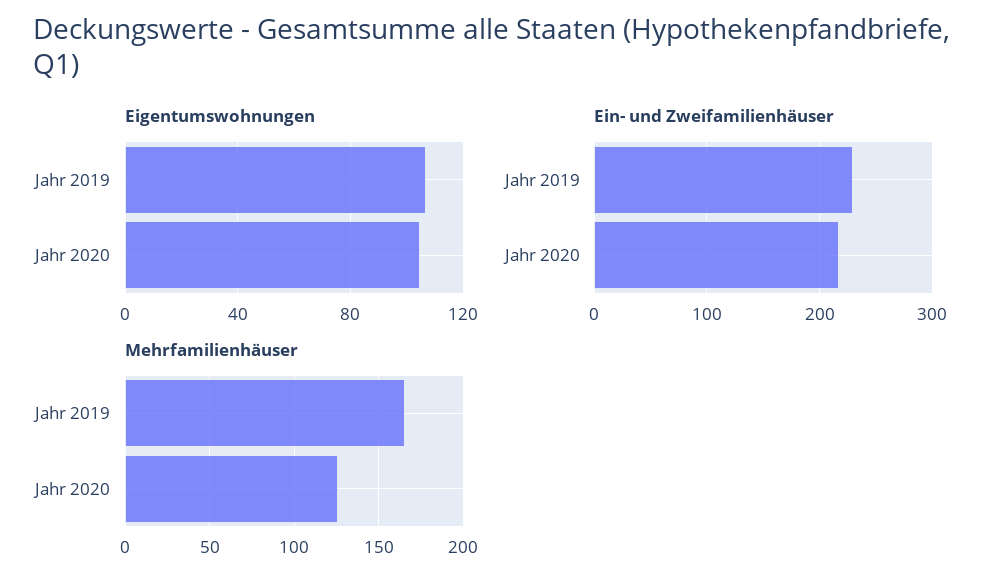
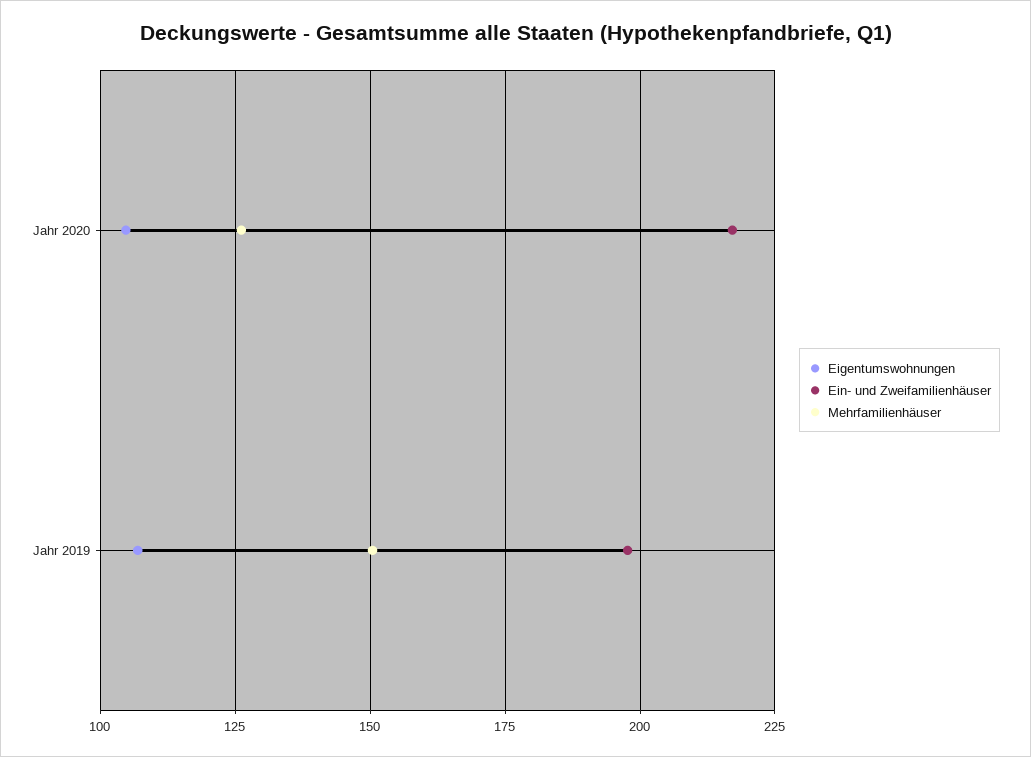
  {
    "Eigentumswohnungen": {
      "Jahr 2019": 107.5,
      "Jahr 2020": 105
    },
    "Ein- und Zweifamilienhäuser": {
-     "Jahr 2019": 230,
+     "Jahr 2019": 197.5,
      "Jahr 2020": 217.5
    },
    "Mehrfamilienhäuser": {
-     "Jahr 2019": 165,
+     "Jahr 2019": 150,
      "Jahr 2020": 125
    }
  }

